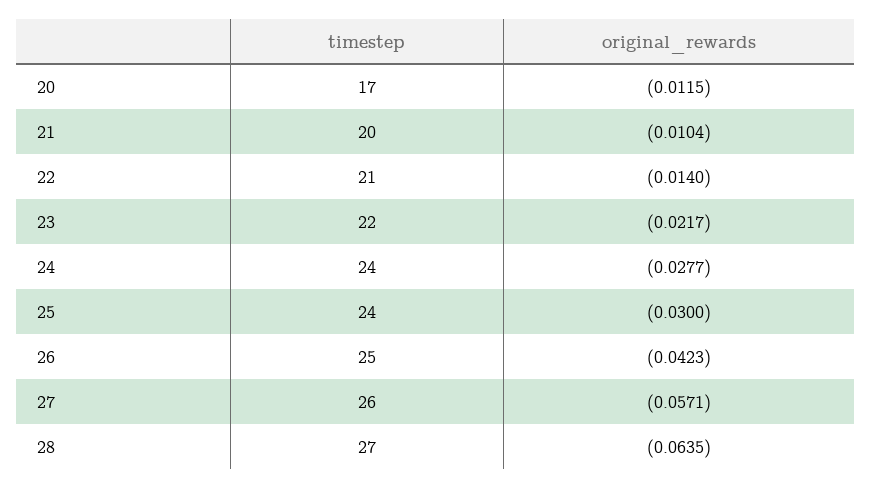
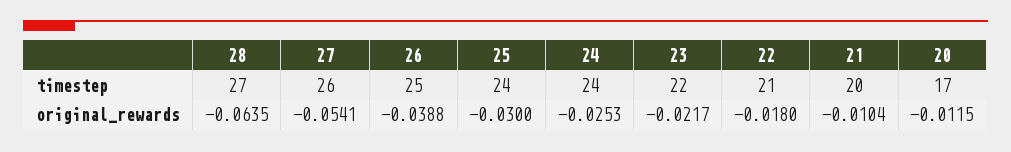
  {
    "timestep": {
      "20": 17,
      "21": 20,
      "22": 21,
      "23": 22,
      "24": 24,
      "25": 24,
      "26": 25,
      "27": 26,
      "28": 27
    },
    "original_rewards": {
      "20": -0.0115,
      "21": -0.0104,
-     "22": -0.014,
+     "22": -0.018,
      "23": -0.0217,
-     "24": -0.0277,
+     "24": -0.0253,
      "25": -0.03,
-     "26": -0.0423,
+     "26": -0.0388,
-     "27": -0.0571,
+     "27": -0.0541,
      "28": -0.0635
    }
  }

